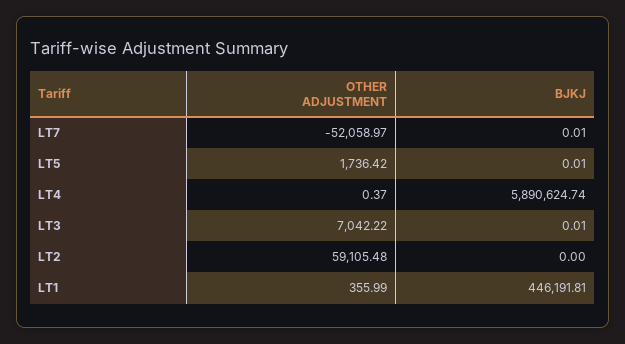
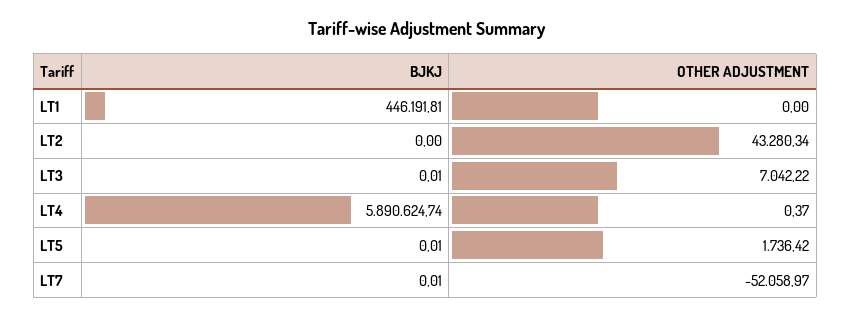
  {
    "OTHER ADJUSTMENT": {
      "LT7": -52058.97,
      "LT5": 1736.42,
      "LT4": 0.37,
      "LT3": 7042.22,
-     "LT2": 59105.48,
+     "LT2": 43280.34,
-     "LT1": 355.99
+     "LT1": 0
    },
    "BJKJ": {
      "LT7": 0.01,
      "LT5": 0.01,
      "LT4": 5890624.74,
      "LT3": 0.01,
      "LT2": 0,
      "LT1": 446191.81
    }
  }

